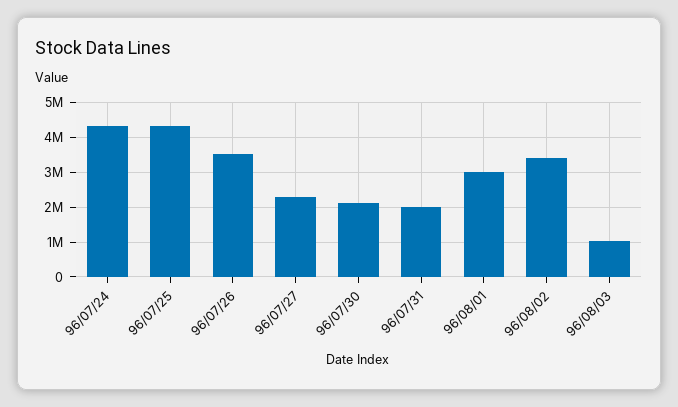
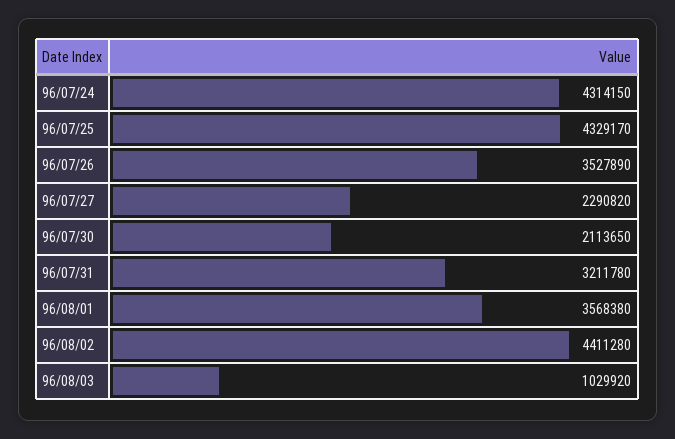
  {
    "96/07/24": 4314150,
    "96/07/25": 4329170,
    "96/07/26": 3527890,
    "96/07/27": 2290820,
    "96/07/30": 2113650,
-   "96/07/31": 2000000,
+   "96/07/31": 3211780,
-   "96/08/01": 3000000,
+   "96/08/01": 3568380,
-   "96/08/02": 3400000,
+   "96/08/02": 4411280,
    "96/08/03": 1029920
  }

